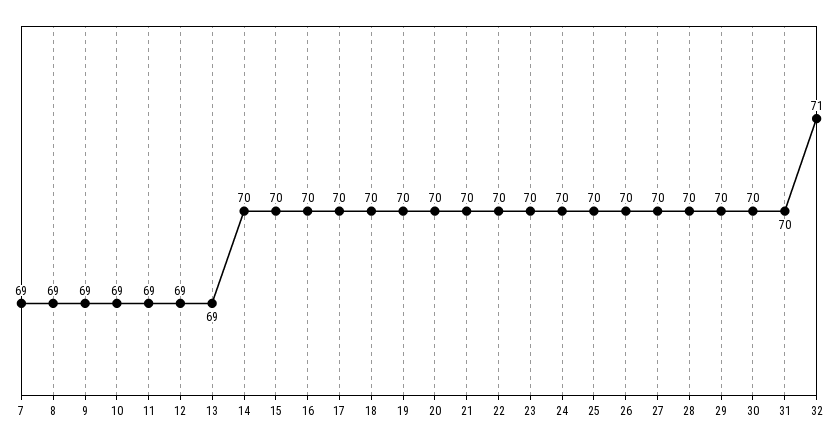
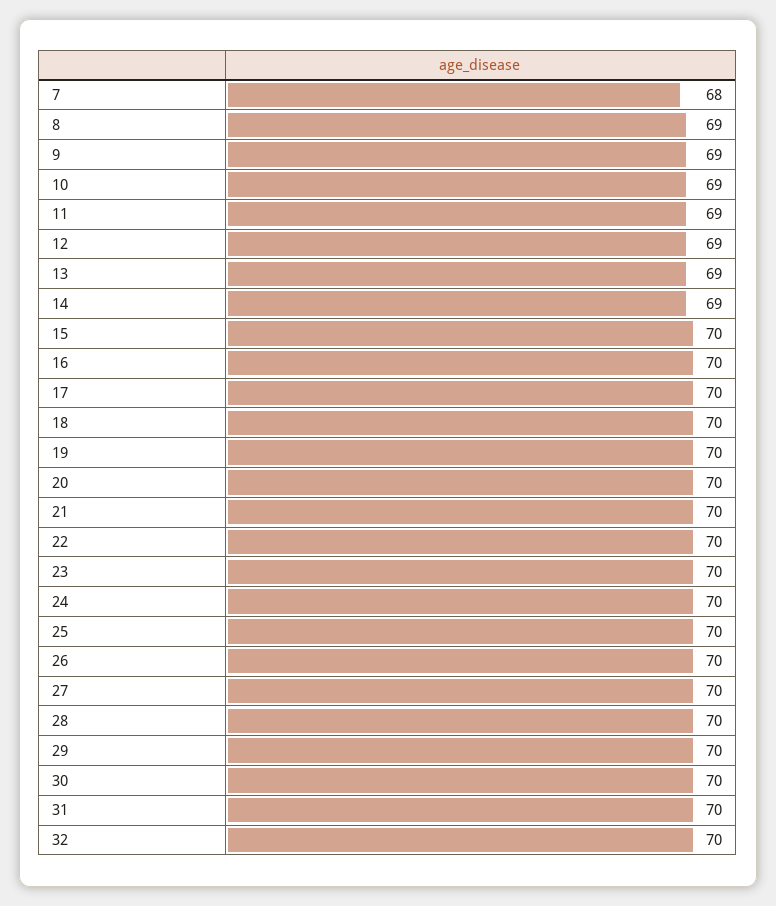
  {
-   "7": 69,
+   "7": 68,
    "8": 69,
    "9": 69,
    "10": 69,
    "11": 69,
    "12": 69,
    "13": 69,
-   "14": 70,
+   "14": 69,
    "15": 70,
    "16": 70,
    "17": 70,
    "18": 70,
    "19": 70,
    "20": 70,
    "21": 70,
    "22": 70,
    "23": 70,
    "24": 70,
    "25": 70,
    "26": 70,
    "27": 70,
    "28": 70,
    "29": 70,
    "30": 70,
    "31": 70,
-   "32": 71
+   "32": 70
  }

